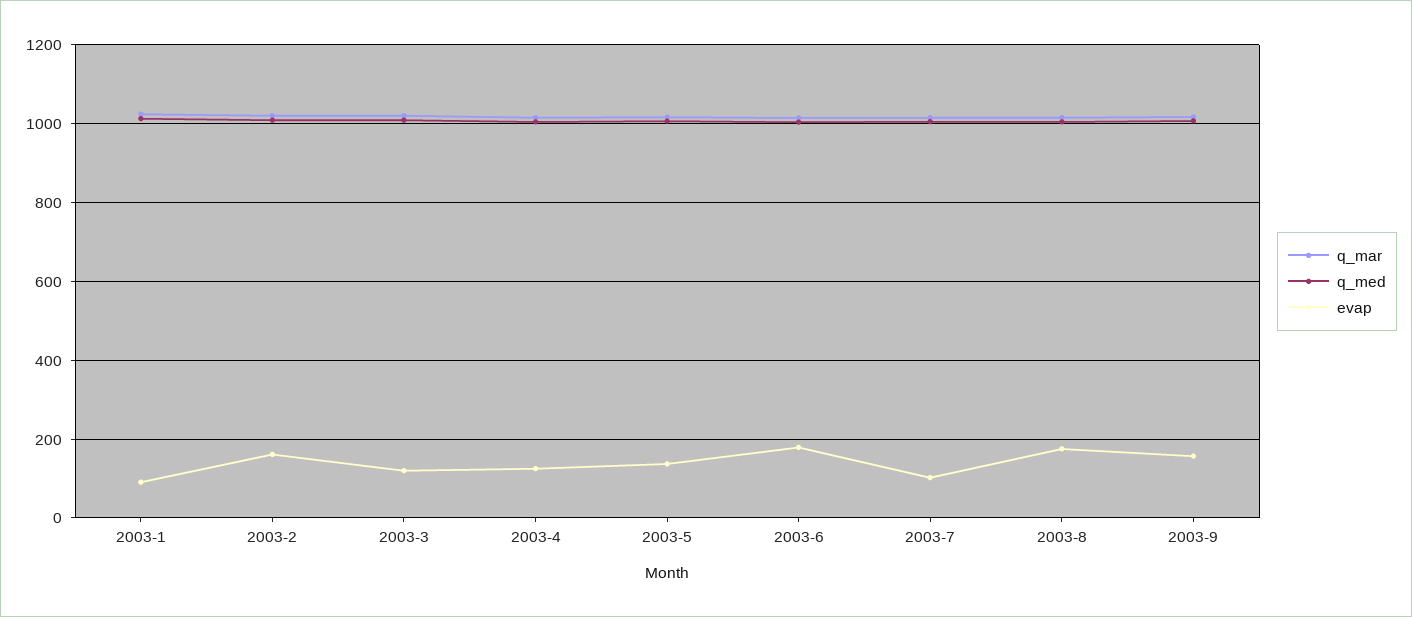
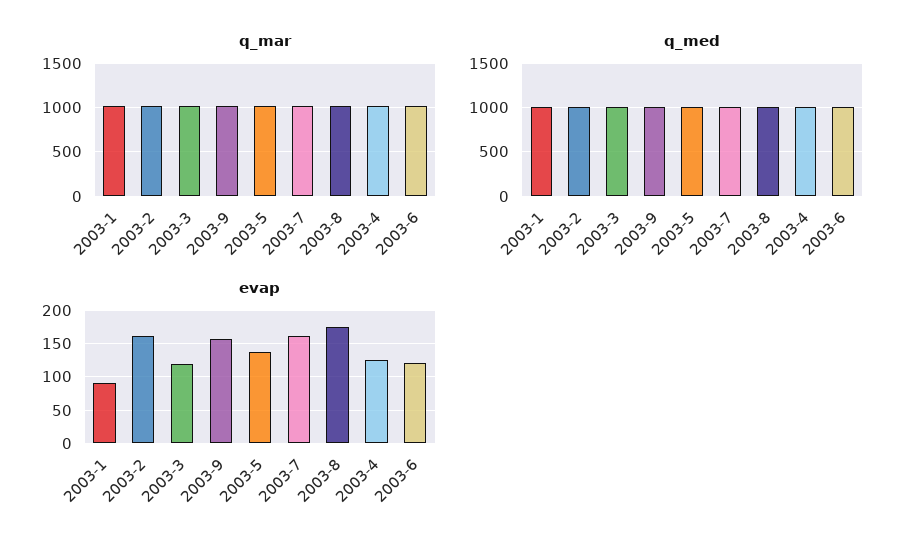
  {
    "q_mar": {
      "2003-1": 1020,
      "2003-2": 1020,
      "2003-3": 1020,
      "2003-4": 1020,
      "2003-5": 1020,
      "2003-6": 1020,
      "2003-7": 1020,
      "2003-8": 1020,
      "2003-9": 1020
    },
    "q_med": {
      "2003-1": 1020,
      "2003-2": 1000,
      "2003-3": 1000,
      "2003-4": 1000,
      "2003-5": 1000,
      "2003-6": 1000,
      "2003-7": 1000,
      "2003-8": 1000,
      "2003-9": 1000
    },
    "evap": {
      "2003-1": 90,
      "2003-2": 160,
      "2003-3": 120,
      "2003-4": 130,
      "2003-5": 140,
-     "2003-6": 180,
+     "2003-6": 120,
-     "2003-7": 100,
+     "2003-7": 160,
      "2003-8": 180,
      "2003-9": 160
    }
  }

